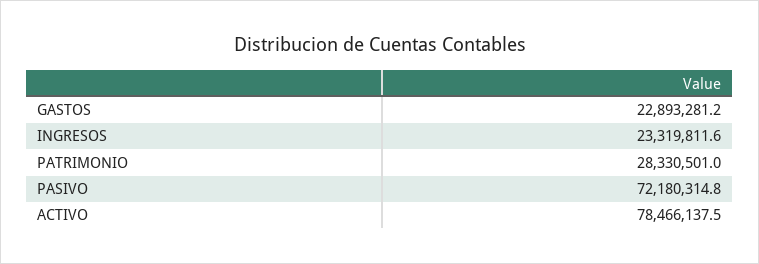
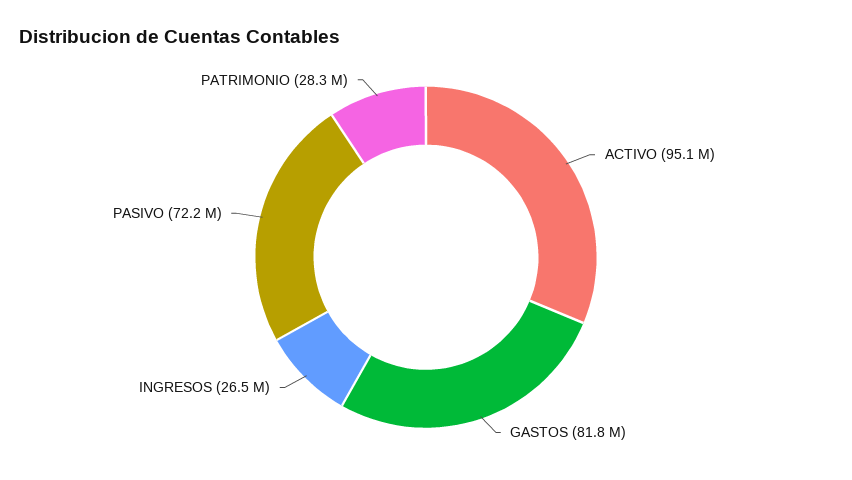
  {
-   "GASTOS": 22893281.2,
+   "GASTOS": 81800000,
-   "INGRESOS": 23319811.6,
+   "INGRESOS": 26500000,
    "PATRIMONIO": 28330501,
    "PASIVO": 72180314.8,
-   "ACTIVO": 78466137.5
+   "ACTIVO": 95100000
  }

